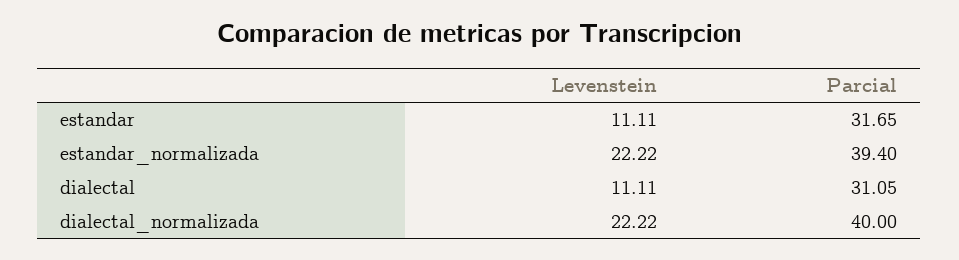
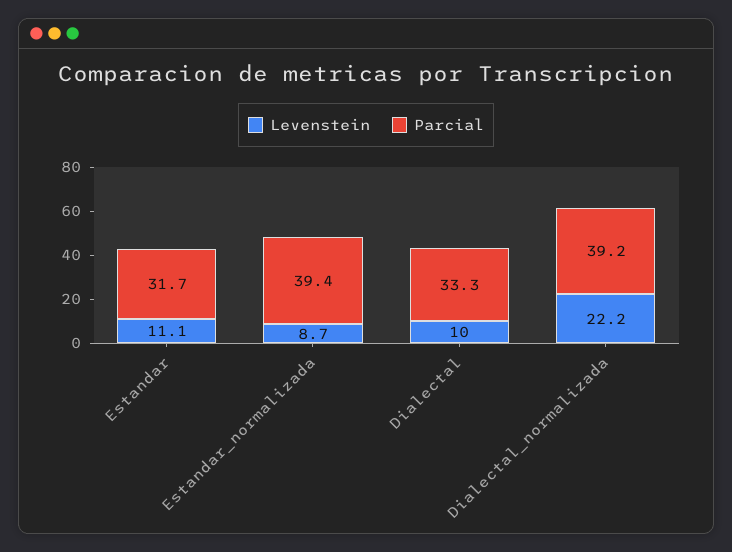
  {
    "Levenstein": {
      "estandar": 11.11,
-     "estandar_normalizada": 22.22,
+     "estandar_normalizada": 8.7,
-     "dialectal": 11.11,
+     "dialectal": 10,
      "dialectal_normalizada": 22.22
    },
    "Parcial": {
      "estandar": 31.65,
      "estandar_normalizada": 39.4,
-     "dialectal": 31.05,
+     "dialectal": 33.3,
-     "dialectal_normalizada": 40
+     "dialectal_normalizada": 39.2
    }
  }

